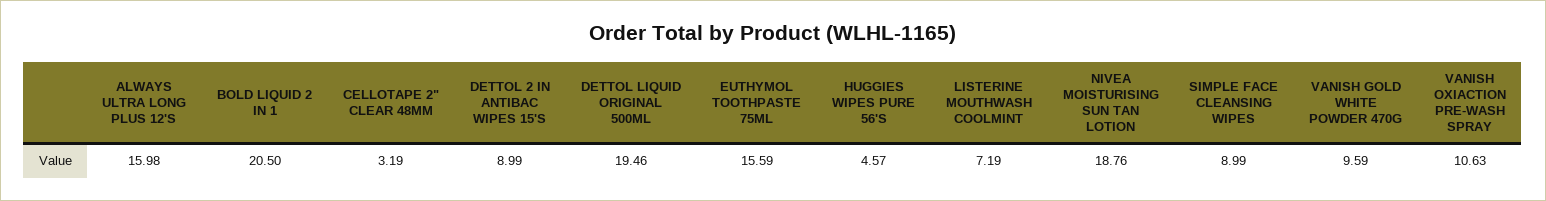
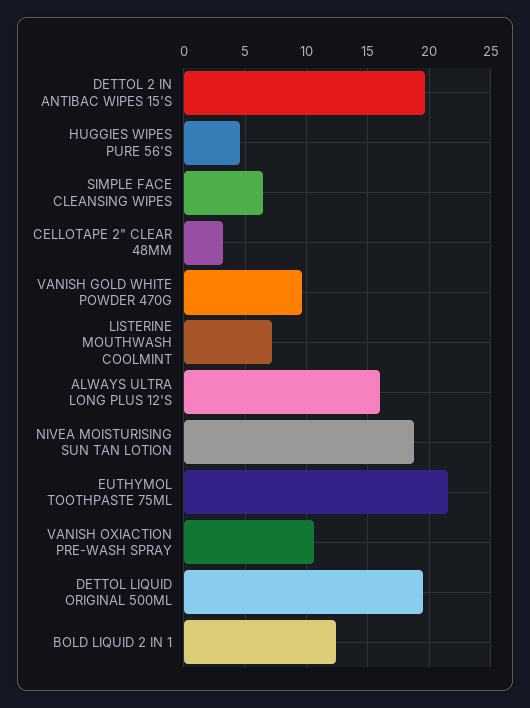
  {
    "ALWAYS ULTRA LONG PLUS 12'S": 15.98,
-   "BOLD LIQUID 2 IN 1": 20.5,
+   "BOLD LIQUID 2 IN 1": 12.5,
    "CELLOTAPE 2\" CLEAR 48MM": 3.19,
-   "DETTOL 2 IN ANTIBAC WIPES 15'S": 8.99,
+   "DETTOL 2 IN ANTIBAC WIPES 15'S": 19.5,
    "DETTOL LIQUID ORIGINAL 500ML": 19.46,
-   "EUTHYMOL TOOTHPASTE 75ML": 15.59,
+   "EUTHYMOL TOOTHPASTE 75ML": 21.5,
    "HUGGIES WIPES PURE 56'S": 4.57,
    "LISTERINE MOUTHWASH COOLMINT": 7.19,
    "NIVEA MOISTURISING SUN TAN LOTION": 18.76,
-   "SIMPLE FACE CLEANSING WIPES": 8.99,
+   "SIMPLE FACE CLEANSING WIPES": 6.5,
    "VANISH GOLD WHITE POWDER 470G": 9.59,
    "VANISH OXIACTION PRE-WASH SPRAY": 10.63
  }

